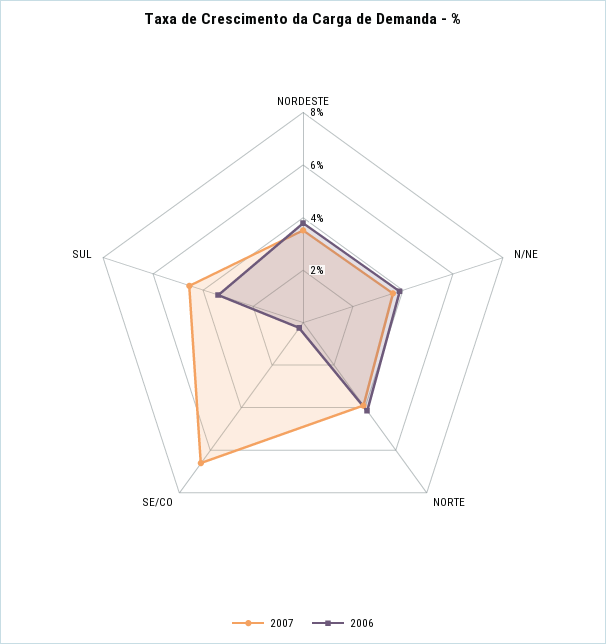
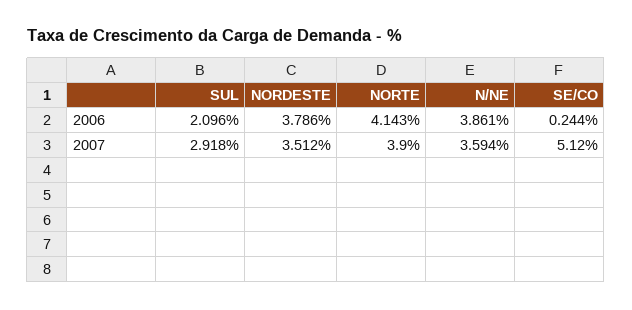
  {
    "2007": {
      "NORDESTE": 3.512,
      "N/NE": 3.594,
      "NORTE": 3.9,
-     "SE/CO": 6.5,
+     "SE/CO": 5.12,
-     "SUL": 4.5
+     "SUL": 2.918
    },
    "2006": {
      "NORDESTE": 3.786,
      "N/NE": 3.861,
      "NORTE": 4.143,
      "SE/CO": 0.244,
-     "SUL": 3.5
+     "SUL": 2.096
    }
  }

